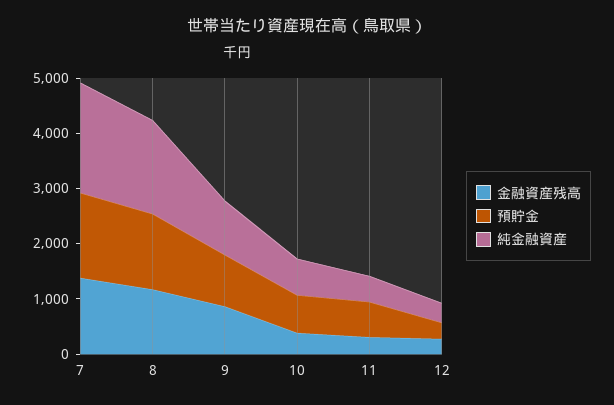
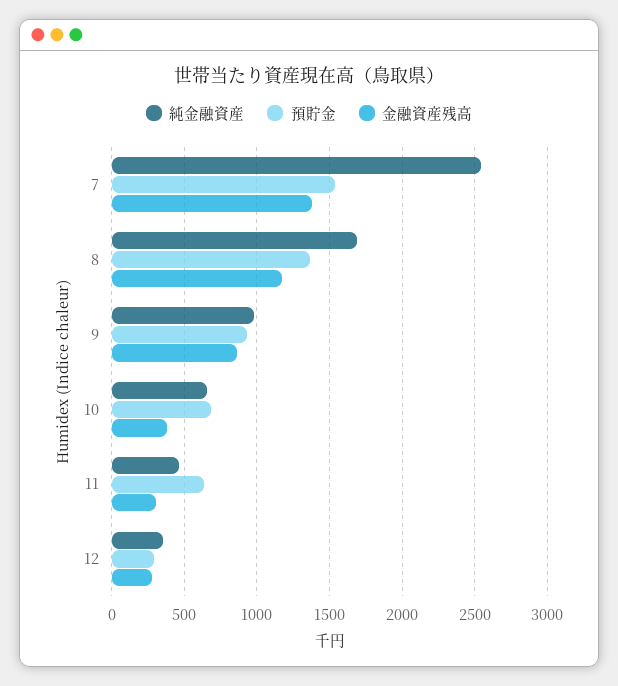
  {
    "金融資産残高": {
      "7": 1400,
      "8": 1150,
      "9": 850,
      "10": 400,
      "11": 300,
      "12": 300
    },
    "預貯金": {
      "7": 1550,
      "8": 1350,
      "9": 950,
      "10": 700,
      "11": 650,
      "12": 300
    },
    "純金融資産": {
-     "7": 2000,
+     "7": 2550,
      "8": 1700,
      "9": 1000,
      "10": 650,
      "11": 450,
      "12": 350
    }
  }

